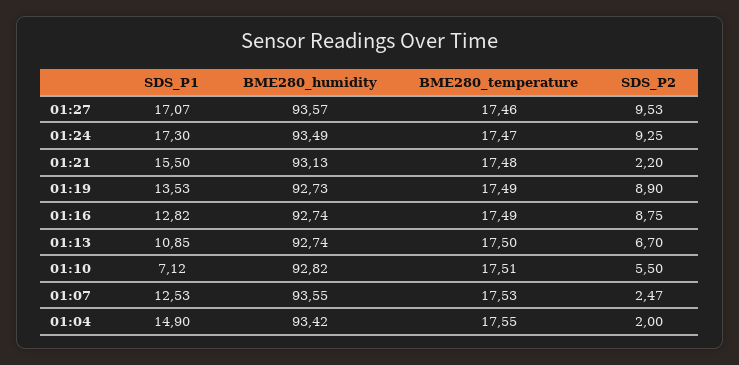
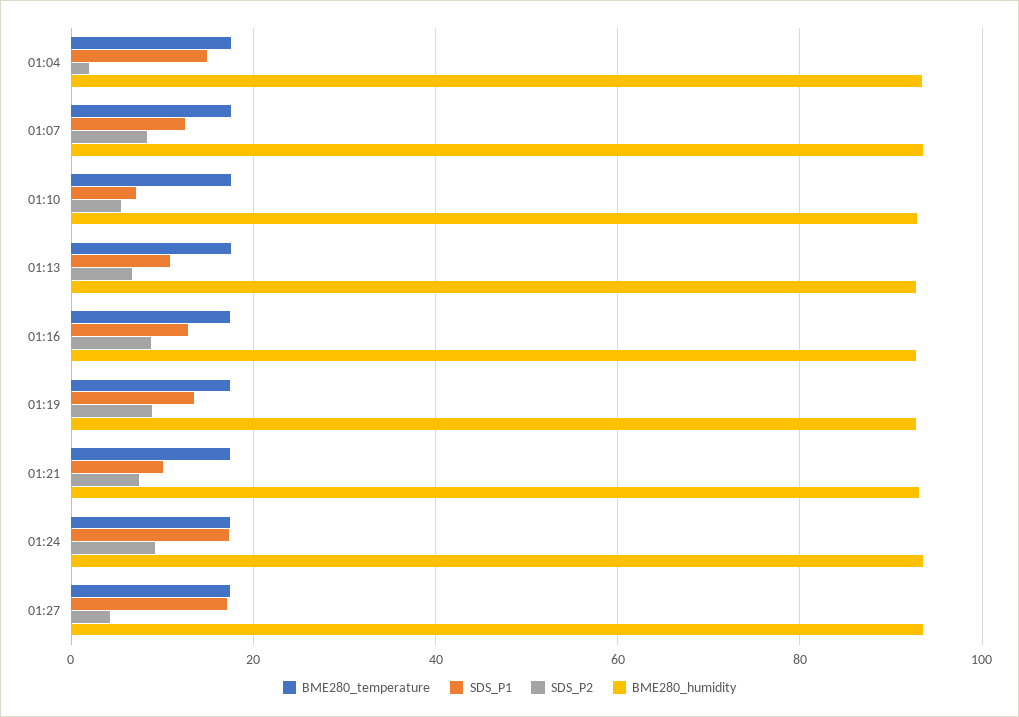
  {
    "SDS_P1": {
      "01:27": 17.07,
      "01:24": 17.3,
-     "01:21": 15.5,
+     "01:21": 10,
      "01:19": 13.53,
      "01:16": 12.82,
      "01:13": 10.85,
      "01:10": 7.12,
      "01:07": 12.53,
      "01:04": 14.9
    },
    "BME280_humidity": {
      "01:27": 93.57,
      "01:24": 93.49,
      "01:21": 93.13,
      "01:19": 92.73,
      "01:16": 92.74,
      "01:13": 92.74,
      "01:10": 92.82,
      "01:07": 93.55,
      "01:04": 93.42
    },
    "BME280_temperature": {
      "01:27": 17.46,
      "01:24": 17.47,
      "01:21": 17.48,
      "01:19": 17.49,
      "01:16": 17.49,
      "01:13": 17.5,
      "01:10": 17.51,
      "01:07": 17.53,
      "01:04": 17.55
    },
    "SDS_P2": {
-     "01:27": 9.53,
+     "01:27": 4,
      "01:24": 9.25,
-     "01:21": 2.2,
+     "01:21": 8,
      "01:19": 8.9,
      "01:16": 8.75,
      "01:13": 6.7,
      "01:10": 5.5,
-     "01:07": 2.47,
+     "01:07": 8,
      "01:04": 2
    }
  }

